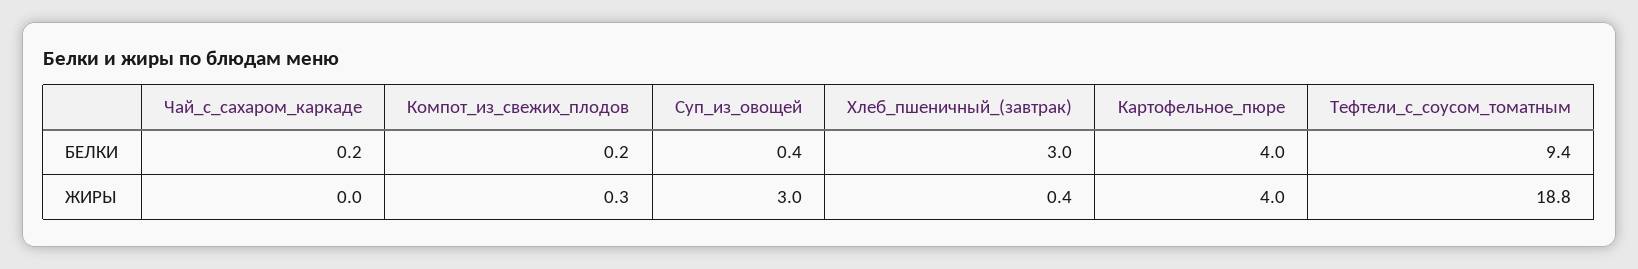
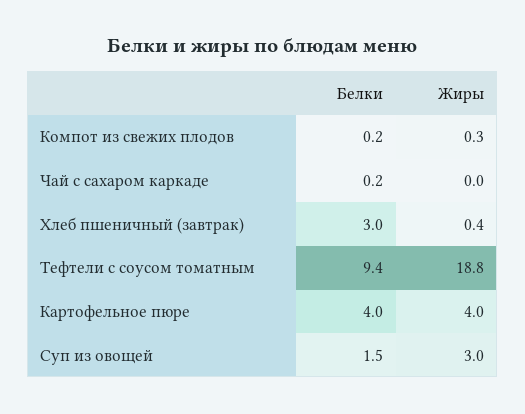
  {
    "Чай_с_сахаром_каркаде": {
      "БЕЛКИ": 0.2,
      "ЖИРЫ": 0
    },
    "Компот_из_свежих_плодов": {
      "БЕЛКИ": 0.2,
      "ЖИРЫ": 0.3
    },
    "Суп_из_овощей": {
-     "БЕЛКИ": 0.4,
+     "БЕЛКИ": 1.5,
      "ЖИРЫ": 3
    },
    "Хлеб_пшеничный_(завтрак)": {
      "БЕЛКИ": 3,
      "ЖИРЫ": 0.4
    },
    "Картофельное_пюре": {
      "БЕЛКИ": 4,
      "ЖИРЫ": 4
    },
    "Тефтели_с_соусом_томатным": {
      "БЕЛКИ": 9.4,
      "ЖИРЫ": 18.8
    }
  }

